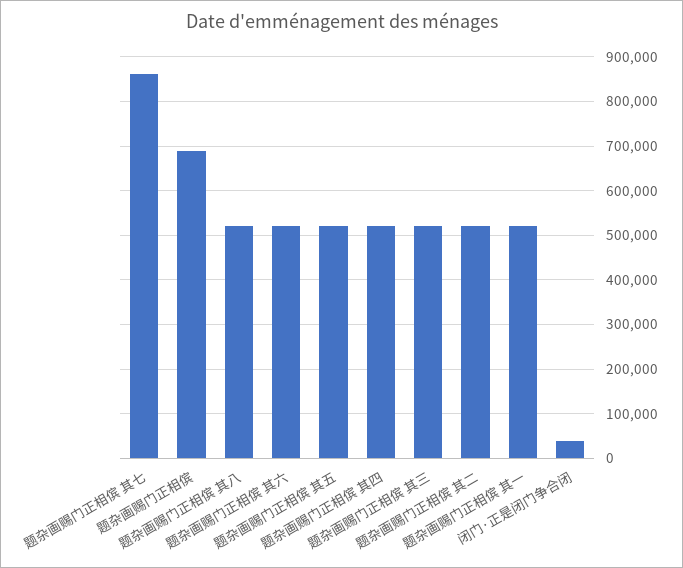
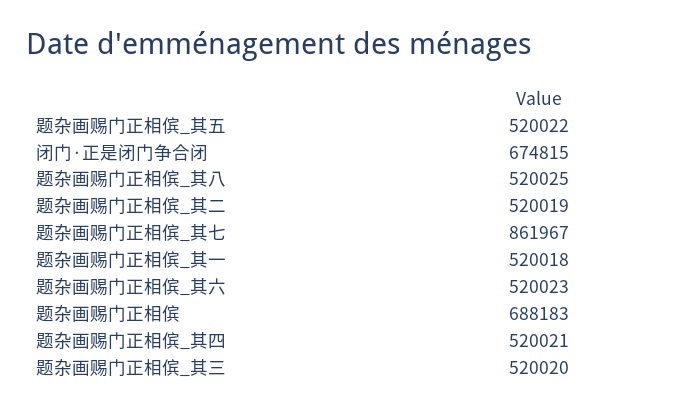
  {
    "题杂画赐门正相傧 其七": 861967,
    "题杂画赐门正相傧": 688183,
    "题杂画赐门正相傧 其八": 520025,
    "题杂画赐门正相傧 其六": 520023,
    "题杂画赐门正相傧 其五": 520022,
    "题杂画赐门正相傧 其四": 520021,
    "题杂画赐门正相傧 其三": 520020,
    "题杂画赐门正相傧 其二": 520019,
    "题杂画赐门正相傧 其一": 520018,
-   "闭门·正是闭门争合闭": 40000
+   "闭门·正是闭门争合闭": 674815
  }

